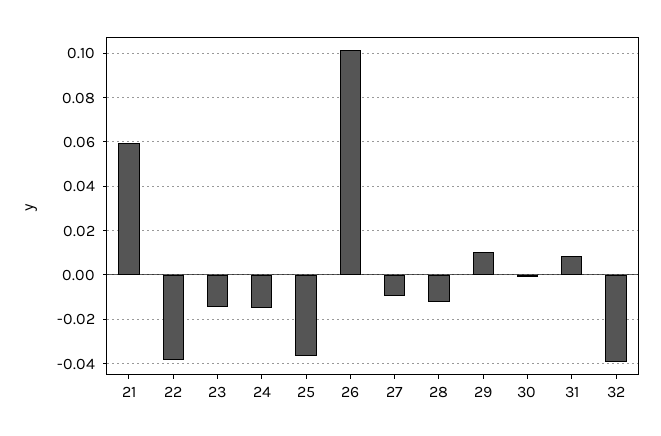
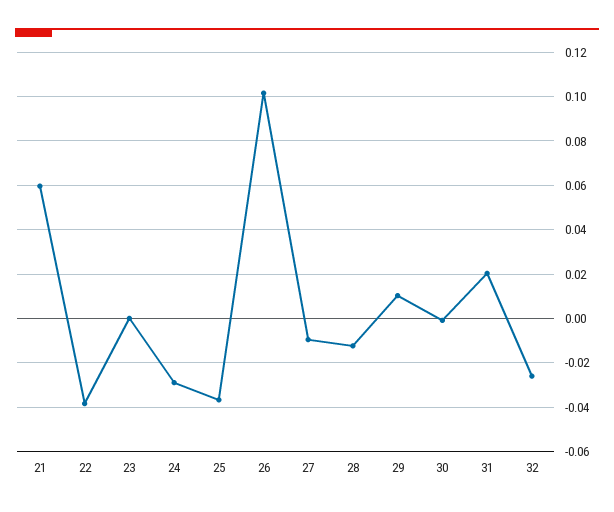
  {
    "21": 0.06,
    "22": -0.04,
-   "23": -0.015,
+   "23": 0,
-   "24": -0.015,
+   "24": -0.03,
    "25": -0.035,
    "26": 0.1,
    "27": -0.01,
    "28": -0.01,
    "29": 0.01,
    "30": 0,
-   "31": 0.01,
+   "31": 0.02,
-   "32": -0.04
+   "32": -0.025
  }

